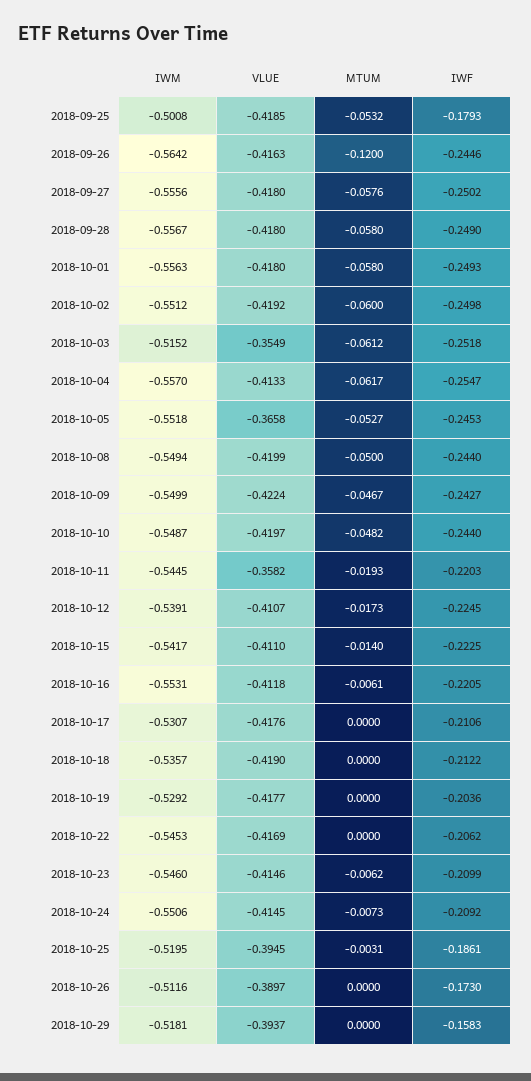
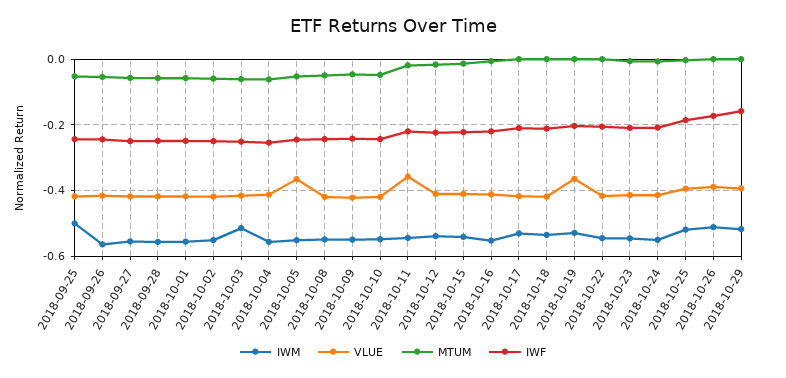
  {
    "IWM": {
      "2018-09-25": -0.5008,
      "2018-09-26": -0.5642,
      "2018-09-27": -0.5556,
      "2018-09-28": -0.5567,
      "2018-10-01": -0.5563,
      "2018-10-02": -0.5512,
      "2018-10-03": -0.5152,
      "2018-10-04": -0.557,
      "2018-10-05": -0.5518,
      "2018-10-08": -0.5494,
      "2018-10-09": -0.5499,
      "2018-10-10": -0.5487,
      "2018-10-11": -0.5445,
      "2018-10-12": -0.5391,
      "2018-10-15": -0.5417,
      "2018-10-16": -0.5531,
      "2018-10-17": -0.5307,
      "2018-10-18": -0.5357,
      "2018-10-19": -0.5292,
      "2018-10-22": -0.5453,
      "2018-10-23": -0.546,
      "2018-10-24": -0.5506,
      "2018-10-25": -0.5195,
      "2018-10-26": -0.5116,
      "2018-10-29": -0.5181
    },
    "VLUE": {
      "2018-09-25": -0.4185,
      "2018-09-26": -0.4163,
      "2018-09-27": -0.418,
      "2018-09-28": -0.418,
      "2018-10-01": -0.418,
      "2018-10-02": -0.4192,
-     "2018-10-03": -0.3549,
+     "2018-10-03": -0.42,
      "2018-10-04": -0.4133,
      "2018-10-05": -0.3658,
      "2018-10-08": -0.4199,
      "2018-10-09": -0.4224,
      "2018-10-10": -0.4197,
      "2018-10-11": -0.3582,
      "2018-10-12": -0.4107,
      "2018-10-15": -0.411,
      "2018-10-16": -0.4118,
      "2018-10-17": -0.4176,
      "2018-10-18": -0.419,
-     "2018-10-19": -0.4177,
+     "2018-10-19": -0.36,
      "2018-10-22": -0.4169,
      "2018-10-23": -0.4146,
      "2018-10-24": -0.4145,
      "2018-10-25": -0.3945,
      "2018-10-26": -0.3897,
      "2018-10-29": -0.3937
    },
    "MTUM": {
      "2018-09-25": -0.0532,
-     "2018-09-26": -0.12,
+     "2018-09-26": -0.06,
      "2018-09-27": -0.0576,
      "2018-09-28": -0.058,
      "2018-10-01": -0.058,
      "2018-10-02": -0.06,
      "2018-10-03": -0.0612,
      "2018-10-04": -0.0617,
      "2018-10-05": -0.0527,
      "2018-10-08": -0.05,
      "2018-10-09": -0.0467,
      "2018-10-10": -0.0482,
      "2018-10-11": -0.0193,
      "2018-10-12": -0.0173,
      "2018-10-15": -0.014,
      "2018-10-16": -0.0061,
      "2018-10-17": 0,
      "2018-10-18": 0,
      "2018-10-19": 0,
      "2018-10-22": 0,
      "2018-10-23": -0.0062,
      "2018-10-24": -0.0073,
      "2018-10-25": -0.0031,
      "2018-10-26": 0,
      "2018-10-29": 0
    },
    "IWF": {
-     "2018-09-25": -0.1793,
+     "2018-09-25": -0.24,
      "2018-09-26": -0.2446,
      "2018-09-27": -0.2502,
      "2018-09-28": -0.249,
      "2018-10-01": -0.2493,
      "2018-10-02": -0.2498,
      "2018-10-03": -0.2518,
      "2018-10-04": -0.2547,
      "2018-10-05": -0.2453,
      "2018-10-08": -0.244,
      "2018-10-09": -0.2427,
      "2018-10-10": -0.244,
      "2018-10-11": -0.2203,
      "2018-10-12": -0.2245,
      "2018-10-15": -0.2225,
      "2018-10-16": -0.2205,
      "2018-10-17": -0.2106,
      "2018-10-18": -0.2122,
      "2018-10-19": -0.2036,
      "2018-10-22": -0.2062,
      "2018-10-23": -0.2099,
      "2018-10-24": -0.2092,
      "2018-10-25": -0.1861,
      "2018-10-26": -0.173,
      "2018-10-29": -0.1583
    }
  }

